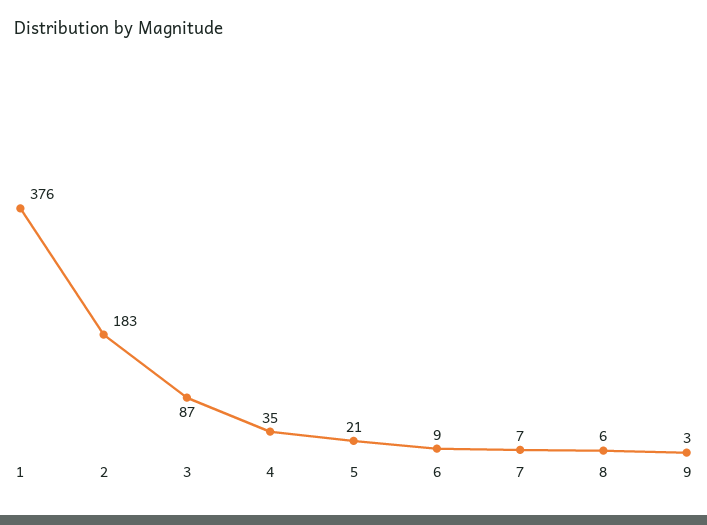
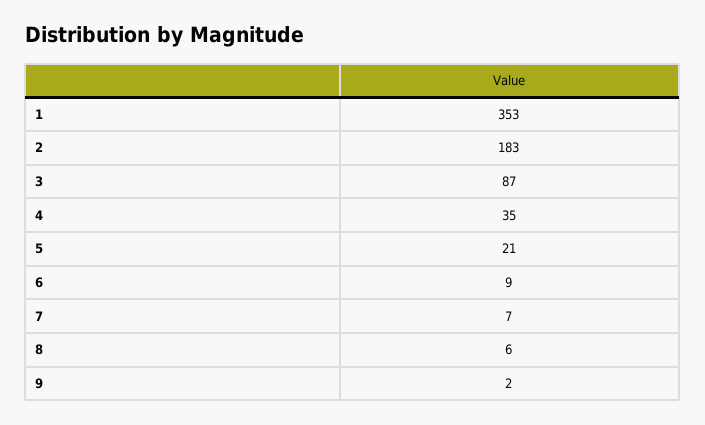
  {
-   "1": 376,
+   "1": 353,
    "2": 183,
    "3": 87,
    "4": 35,
    "5": 21,
    "6": 9,
    "7": 7,
    "8": 6,
-   "9": 3
+   "9": 2
  }

